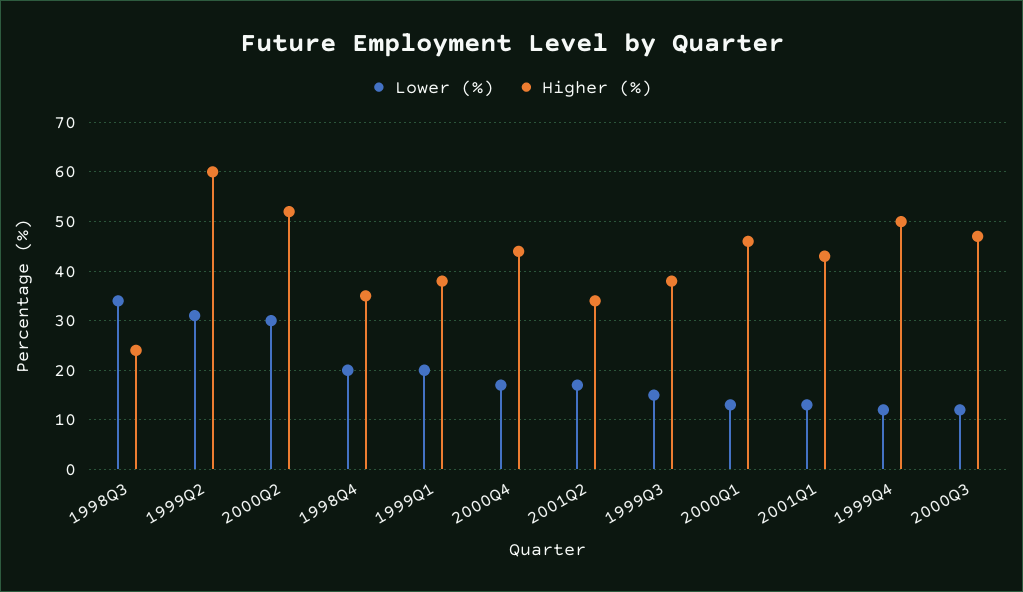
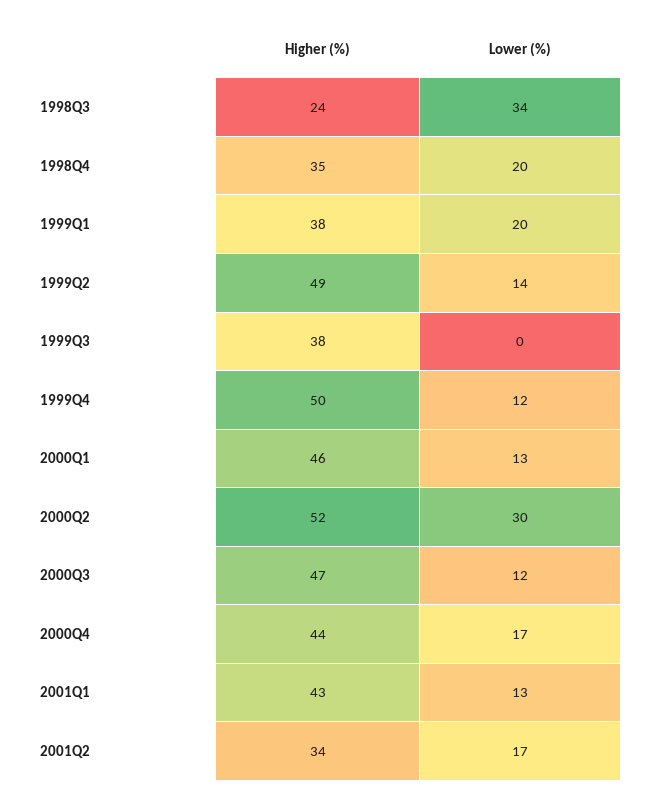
  {
    "Lower (%)": {
      "1998Q3": 34,
-     "1999Q2": 30,
+     "1999Q2": 14,
      "2000Q2": 30,
      "1998Q4": 20,
      "1999Q1": 20,
      "2000Q4": 17,
      "2001Q2": 17,
-     "1999Q3": 15,
+     "1999Q3": 0,
      "2000Q1": 13,
      "2001Q1": 13,
      "1999Q4": 12,
      "2000Q3": 12
    },
    "Higher (%)": {
      "1998Q3": 24,
-     "1999Q2": 60,
+     "1999Q2": 49,
      "2000Q2": 52,
      "1998Q4": 35,
      "1999Q1": 38,
      "2000Q4": 44,
      "2001Q2": 34,
      "1999Q3": 38,
      "2000Q1": 46,
      "2001Q1": 43,
      "1999Q4": 50,
      "2000Q3": 47
    }
  }

